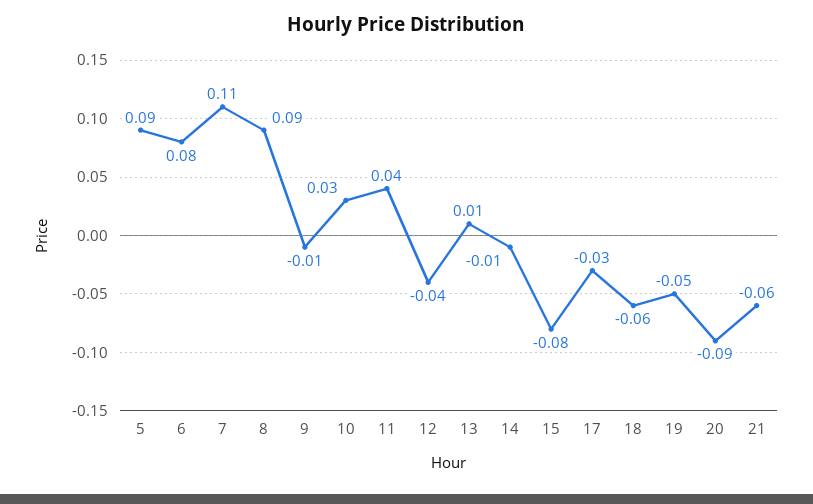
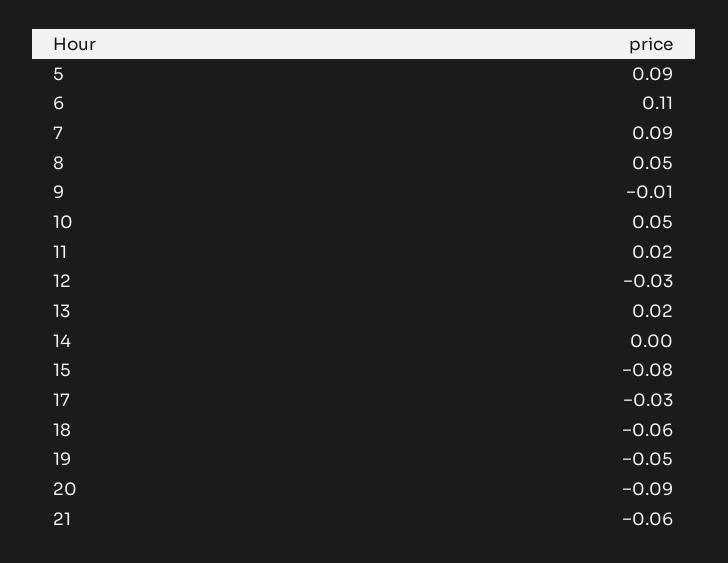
  {
    "5": 0.09,
-   "6": 0.08,
+   "6": 0.11,
-   "7": 0.11,
+   "7": 0.09,
-   "8": 0.09,
+   "8": 0.05,
    "9": -0.01,
-   "10": 0.03,
+   "10": 0.05,
-   "11": 0.04,
+   "11": 0.02,
-   "12": -0.04,
+   "12": -0.03,
-   "13": 0.01,
+   "13": 0.02,
-   "14": -0.01,
+   "14": 0,
    "15": -0.08,
    "17": -0.03,
    "18": -0.06,
    "19": -0.05,
    "20": -0.09,
    "21": -0.06
  }

